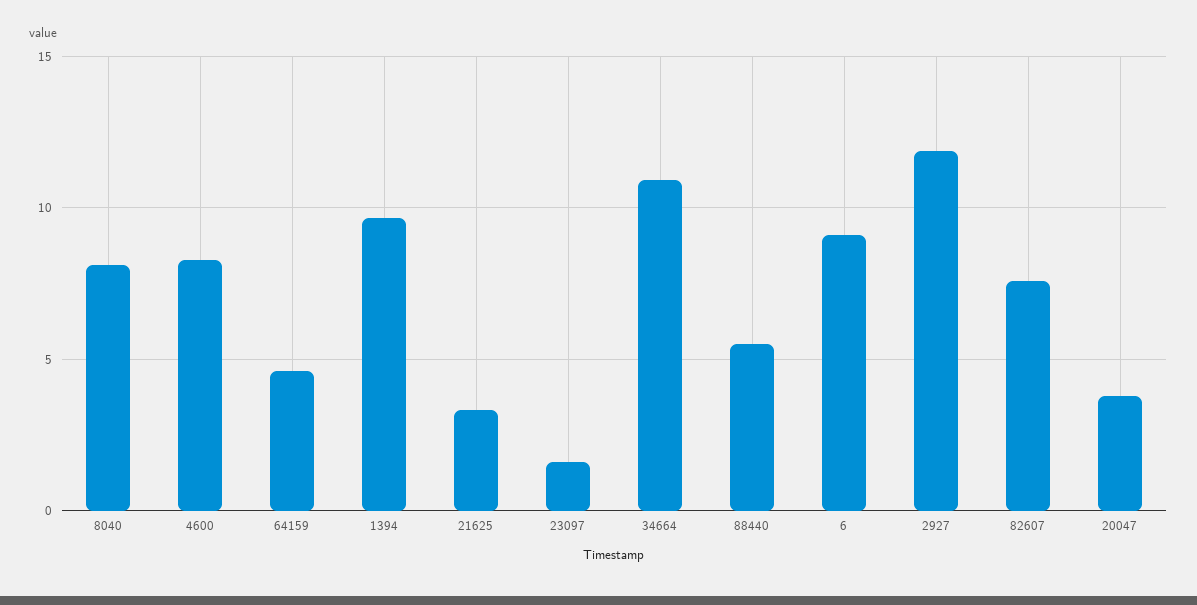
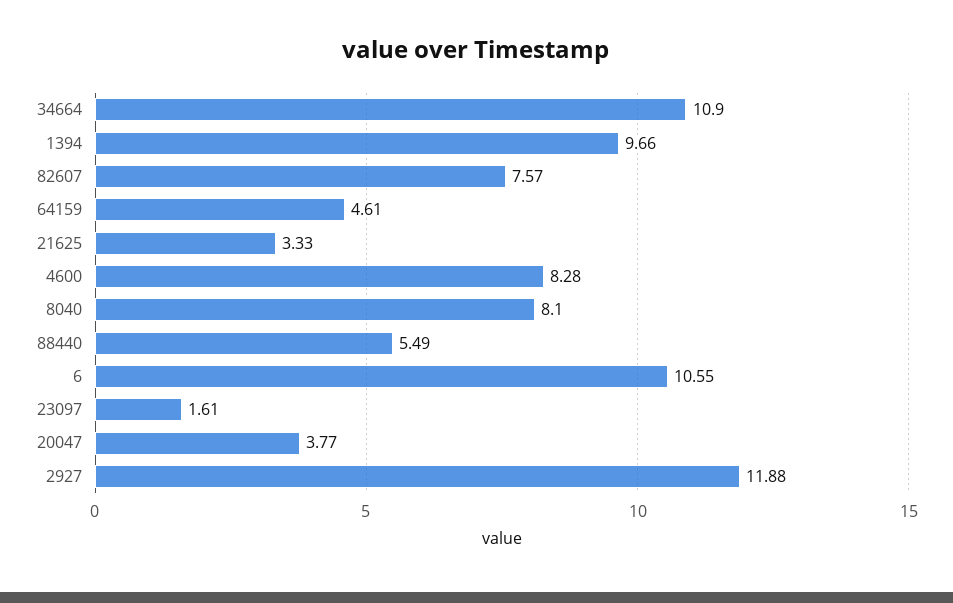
  {
    "8040": 8.1,
    "4600": 8.28,
    "64159": 4.61,
    "1394": 9.66,
    "21625": 3.33,
    "23097": 1.61,
    "34664": 10.9,
    "88440": 5.49,
-   "6": 9,
+   "6": 10.55,
    "2927": 11.88,
    "82607": 7.57,
    "20047": 3.77
  }

